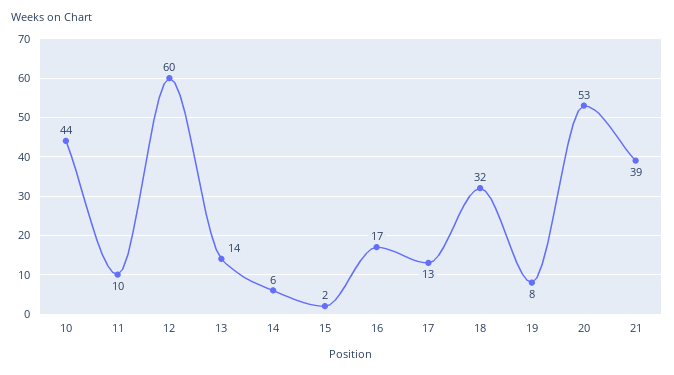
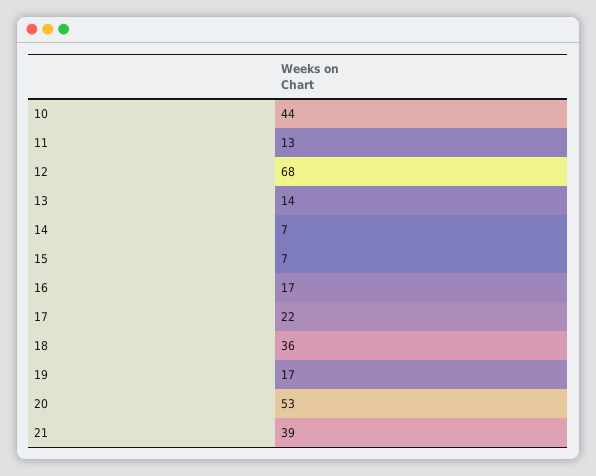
  {
    "10": 44,
-   "11": 10,
+   "11": 13,
-   "12": 60,
+   "12": 68,
    "13": 14,
-   "14": 6,
+   "14": 7,
-   "15": 2,
+   "15": 7,
    "16": 17,
-   "17": 13,
+   "17": 22,
-   "18": 32,
+   "18": 36,
-   "19": 8,
+   "19": 17,
    "20": 53,
    "21": 39
  }

